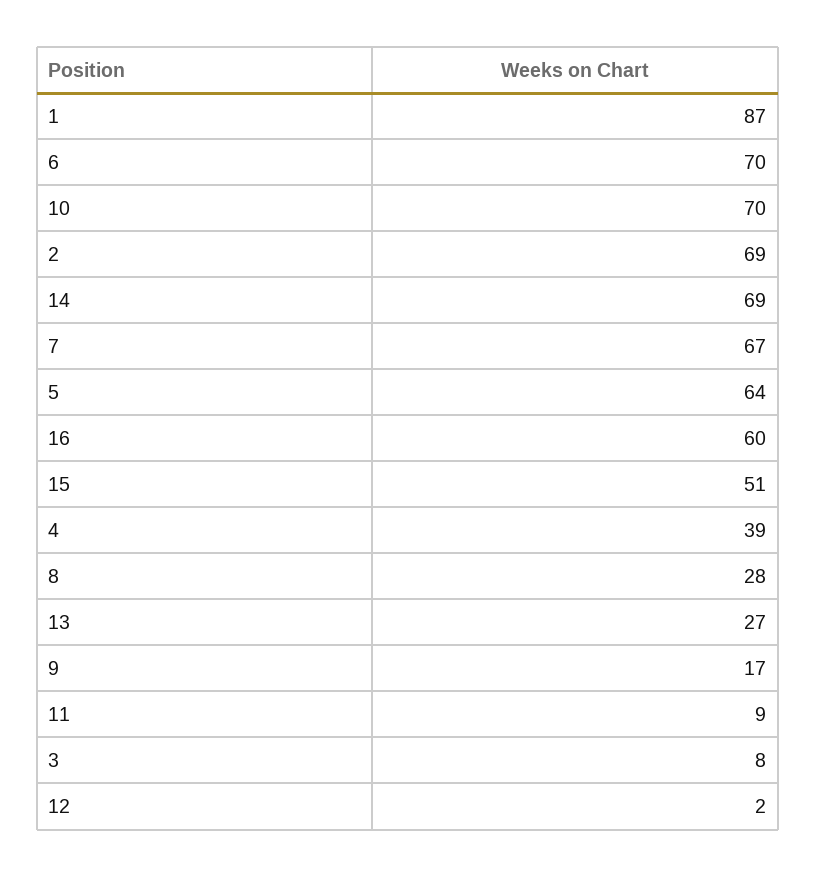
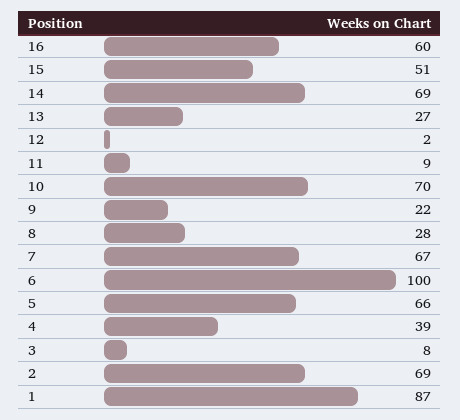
  {
    "1": 87,
-   "6": 70,
+   "6": 100,
    "10": 70,
    "2": 69,
    "14": 69,
    "7": 67,
-   "5": 64,
+   "5": 66,
    "16": 60,
    "15": 51,
    "4": 39,
    "8": 28,
    "13": 27,
-   "9": 17,
+   "9": 22,
    "11": 9,
    "3": 8,
    "12": 2
  }

